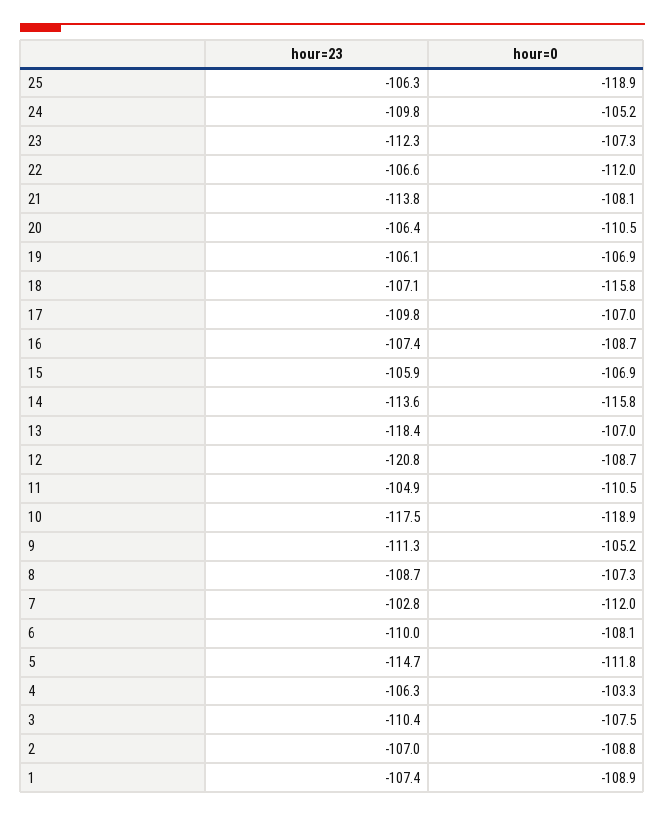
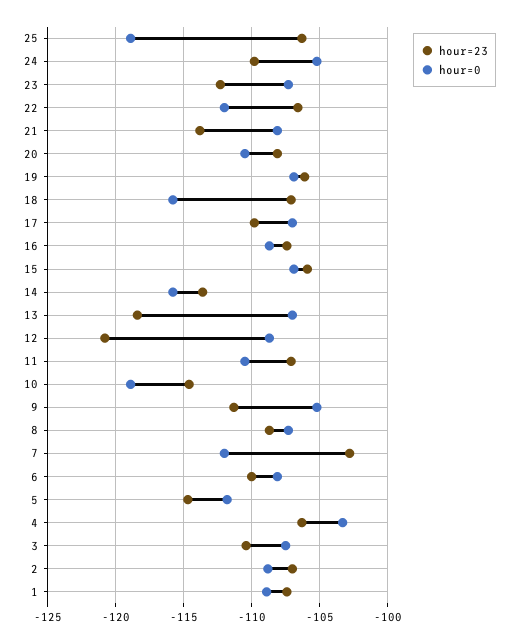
  {
    "hour=23": {
      "25": -106.3,
      "24": -109.8,
      "23": -112.3,
      "22": -106.6,
      "21": -113.8,
-     "20": -106.4,
+     "20": -108,
      "19": -106.1,
      "18": -107.1,
      "17": -109.8,
      "16": -107.4,
      "15": -105.9,
      "14": -113.6,
      "13": -118.4,
      "12": -120.8,
-     "11": -104.9,
+     "11": -107,
-     "10": -117.5,
+     "10": -114.5,
      "9": -111.3,
      "8": -108.7,
      "7": -102.8,
      "6": -110,
      "5": -114.7,
      "4": -106.3,
      "3": -110.4,
      "2": -107,
      "1": -107.4
    },
    "hour=0": {
      "25": -118.9,
      "24": -105.2,
      "23": -107.3,
      "22": -112,
      "21": -108.1,
      "20": -110.5,
      "19": -106.9,
      "18": -115.8,
      "17": -107,
      "16": -108.7,
      "15": -106.9,
      "14": -115.8,
      "13": -107,
      "12": -108.7,
      "11": -110.5,
      "10": -118.9,
      "9": -105.2,
      "8": -107.3,
      "7": -112,
      "6": -108.1,
      "5": -111.8,
      "4": -103.3,
      "3": -107.5,
      "2": -108.8,
      "1": -108.9
    }
  }

